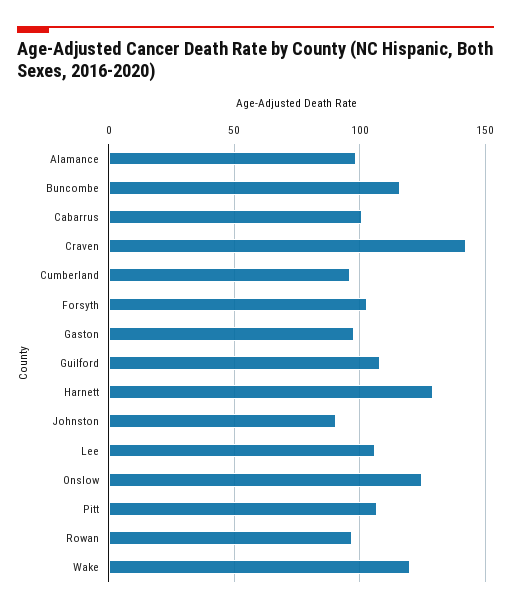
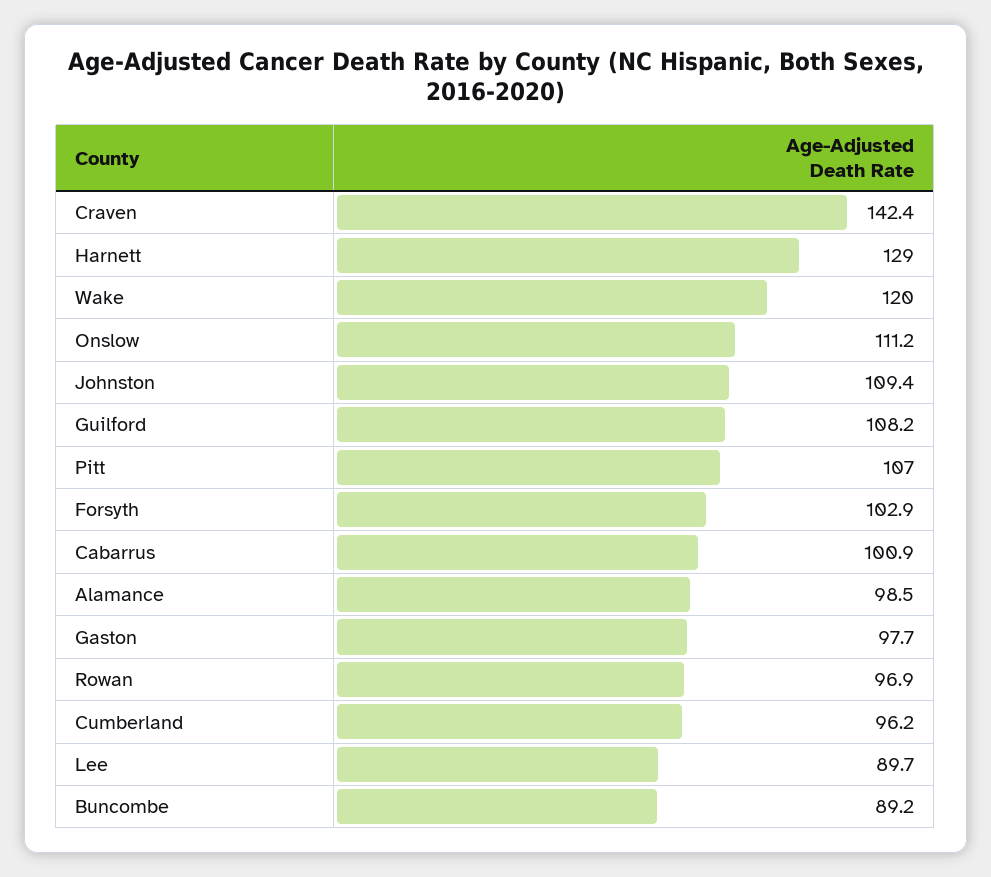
  {
    "Alamance": 98.5,
-   "Buncombe": 115,
+   "Buncombe": 89.2,
    "Cabarrus": 100.9,
    "Craven": 142.4,
    "Cumberland": 96.2,
    "Forsyth": 102.9,
    "Gaston": 97.7,
    "Guilford": 108.2,
    "Harnett": 129,
-   "Johnston": 90,
+   "Johnston": 109.4,
-   "Lee": 105,
+   "Lee": 89.7,
-   "Onslow": 125,
+   "Onslow": 111.2,
    "Pitt": 107,
    "Rowan": 96.9,
    "Wake": 120
  }

